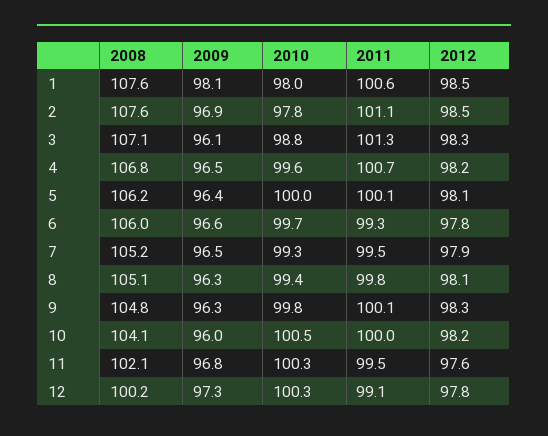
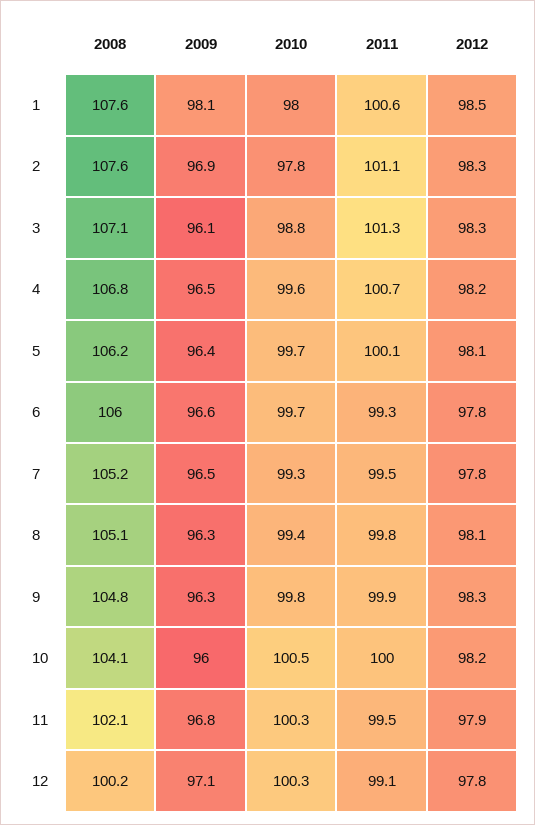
  {
    "2008": {
      "1": 107.6,
      "2": 107.6,
      "3": 107.1,
      "4": 106.8,
      "5": 106.2,
      "6": 106,
      "7": 105.2,
      "8": 105.1,
      "9": 104.8,
      "10": 104.1,
      "11": 102.1,
      "12": 100.2
    },
    "2009": {
      "1": 98.1,
      "2": 96.9,
      "3": 96.1,
      "4": 96.5,
      "5": 96.4,
      "6": 96.6,
      "7": 96.5,
      "8": 96.3,
      "9": 96.3,
      "10": 96,
      "11": 96.8,
-     "12": 97.3
+     "12": 97.1
    },
    "2010": {
      "1": 98,
      "2": 97.8,
      "3": 98.8,
      "4": 99.6,
-     "5": 100,
+     "5": 99.7,
      "6": 99.7,
      "7": 99.3,
      "8": 99.4,
      "9": 99.8,
      "10": 100.5,
      "11": 100.3,
      "12": 100.3
    },
    "2011": {
      "1": 100.6,
      "2": 101.1,
      "3": 101.3,
      "4": 100.7,
      "5": 100.1,
      "6": 99.3,
      "7": 99.5,
      "8": 99.8,
-     "9": 100.1,
+     "9": 99.9,
      "10": 100,
      "11": 99.5,
      "12": 99.1
    },
    "2012": {
      "1": 98.5,
-     "2": 98.5,
+     "2": 98.3,
      "3": 98.3,
      "4": 98.2,
      "5": 98.1,
      "6": 97.8,
-     "7": 97.9,
+     "7": 97.8,
      "8": 98.1,
      "9": 98.3,
      "10": 98.2,
-     "11": 97.6,
+     "11": 97.9,
      "12": 97.8
    }
  }

